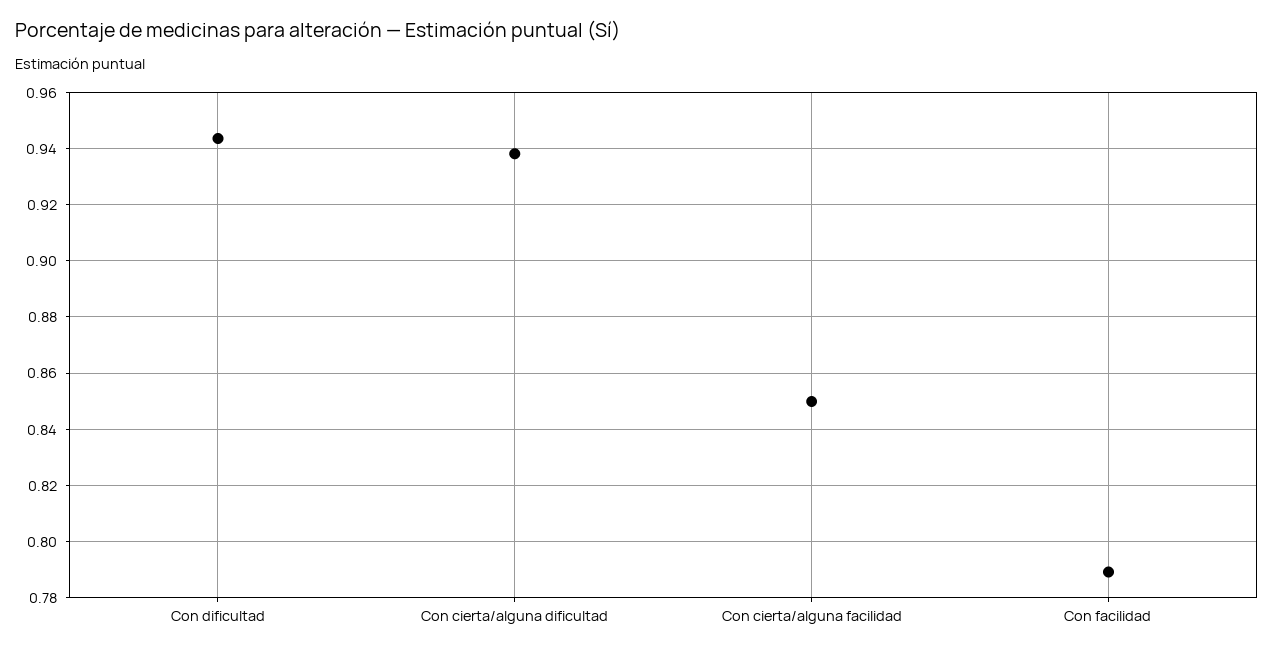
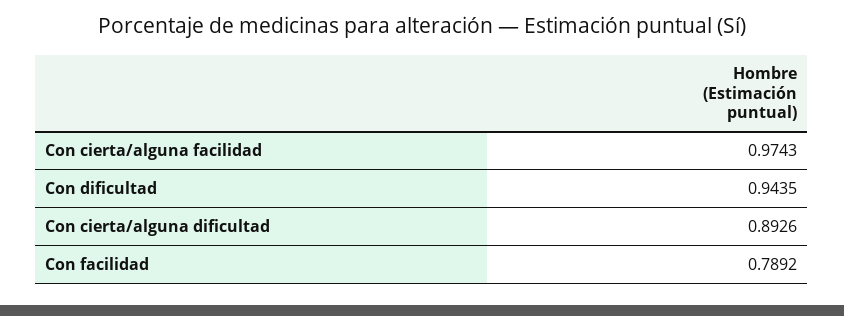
  {
    "Con dificultad": 0.9435,
-   "Con cierta/alguna dificultad": 0.9375,
+   "Con cierta/alguna dificultad": 0.8926,
-   "Con cierta/alguna facilidad": 0.85,
+   "Con cierta/alguna facilidad": 0.9743,
    "Con facilidad": 0.7892
  }

